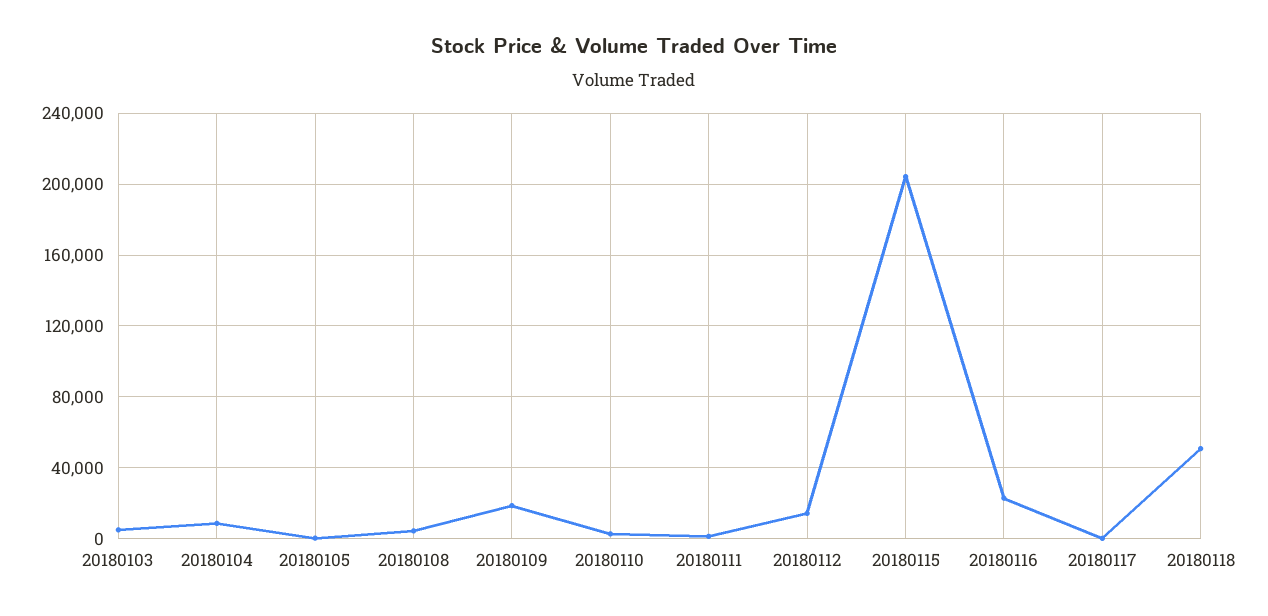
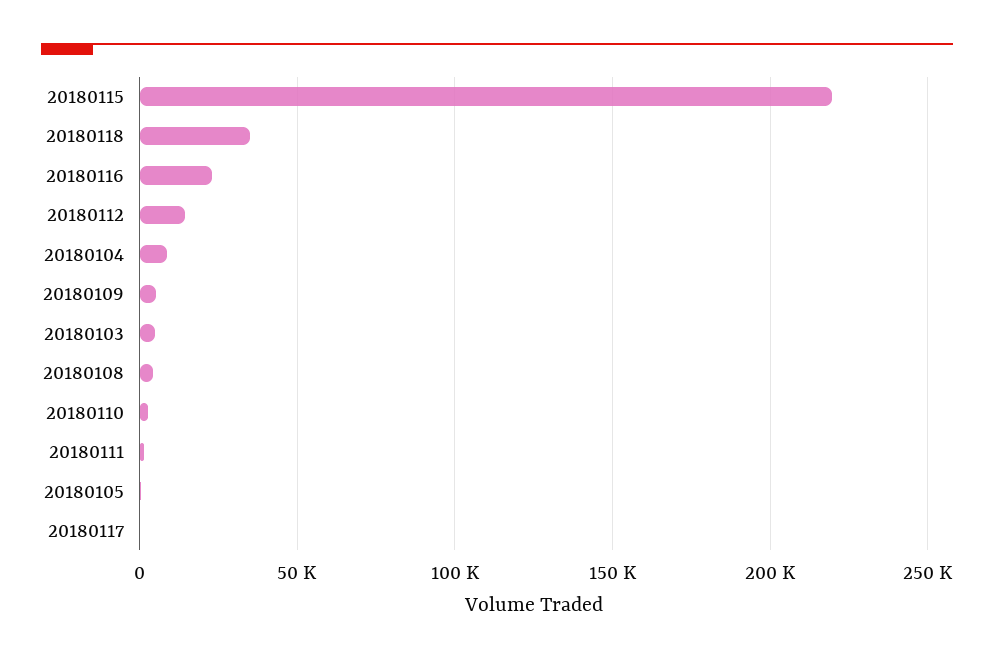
  {
    "20180103": 5000,
    "20180104": 10000,
    "20180105": 0,
    "20180108": 5000,
-   "20180109": 20000,
+   "20180109": 5000,
    "20180110": 5000,
    "20180111": 0,
    "20180112": 15000,
-   "20180115": 205000,
+   "20180115": 220000,
    "20180116": 25000,
    "20180117": 0,
-   "20180118": 50000
+   "20180118": 35000
  }

